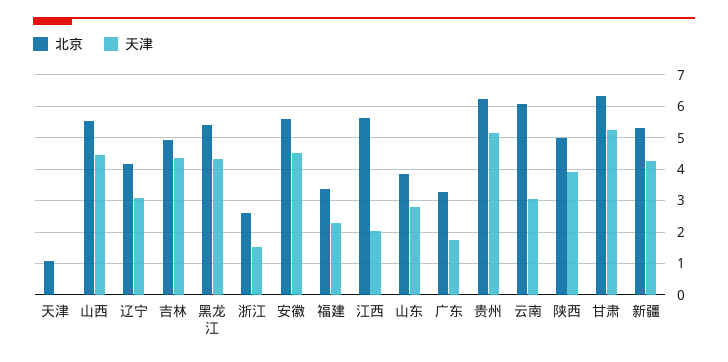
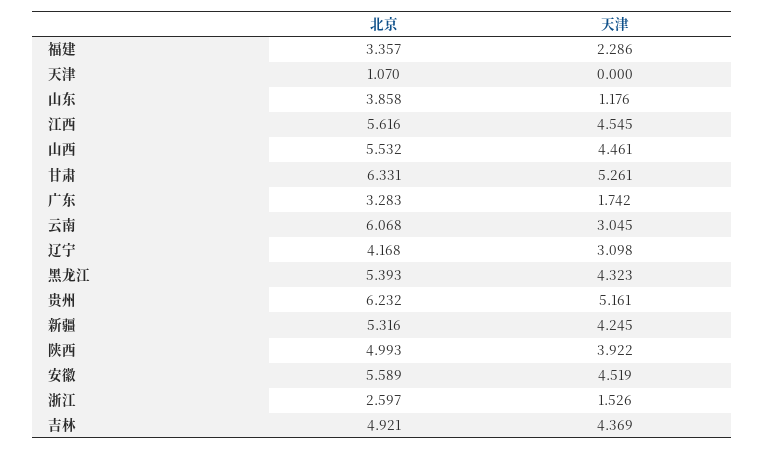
  {
    "北京": {
      "天津": 1.07,
      "山西": 5.532,
      "辽宁": 4.168,
      "吉林": 4.921,
      "黑龙江": 5.393,
      "浙江": 2.597,
      "安徽": 5.589,
      "福建": 3.357,
      "江西": 5.616,
      "山东": 3.858,
      "广东": 3.283,
      "贵州": 6.232,
      "云南": 6.068,
      "陕西": 4.993,
      "甘肃": 6.331,
      "新疆": 5.316
    },
    "天津": {
      "天津": 0,
      "山西": 4.461,
      "辽宁": 3.098,
      "吉林": 4.369,
      "黑龙江": 4.323,
      "浙江": 1.526,
      "安徽": 4.519,
      "福建": 2.286,
-     "江西": 2,
+     "江西": 4.545,
-     "山东": 2.8,
+     "山东": 1.176,
      "广东": 1.742,
      "贵州": 5.161,
      "云南": 3.045,
      "陕西": 3.922,
      "甘肃": 5.261,
      "新疆": 4.245
    }
  }

